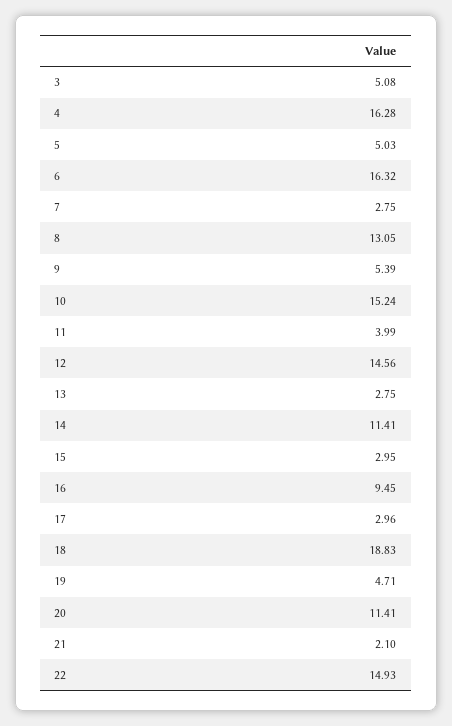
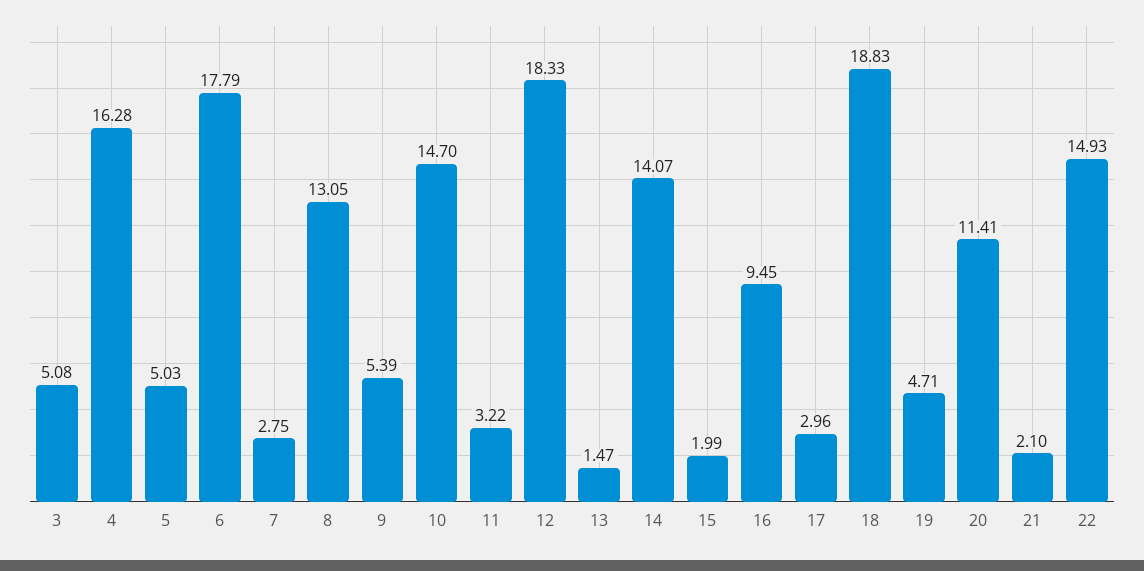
  {
    "3": 5.08,
    "4": 16.28,
    "5": 5.03,
-   "6": 16.32,
+   "6": 17.79,
    "7": 2.75,
    "8": 13.05,
    "9": 5.39,
-   "10": 15.24,
+   "10": 14.7,
-   "11": 3.99,
+   "11": 3.22,
-   "12": 14.56,
+   "12": 18.33,
-   "13": 2.75,
+   "13": 1.47,
-   "14": 11.41,
+   "14": 14.07,
-   "15": 2.95,
+   "15": 1.99,
    "16": 9.45,
    "17": 2.96,
    "18": 18.83,
    "19": 4.71,
    "20": 11.41,
    "21": 2.1,
    "22": 14.93
  }

